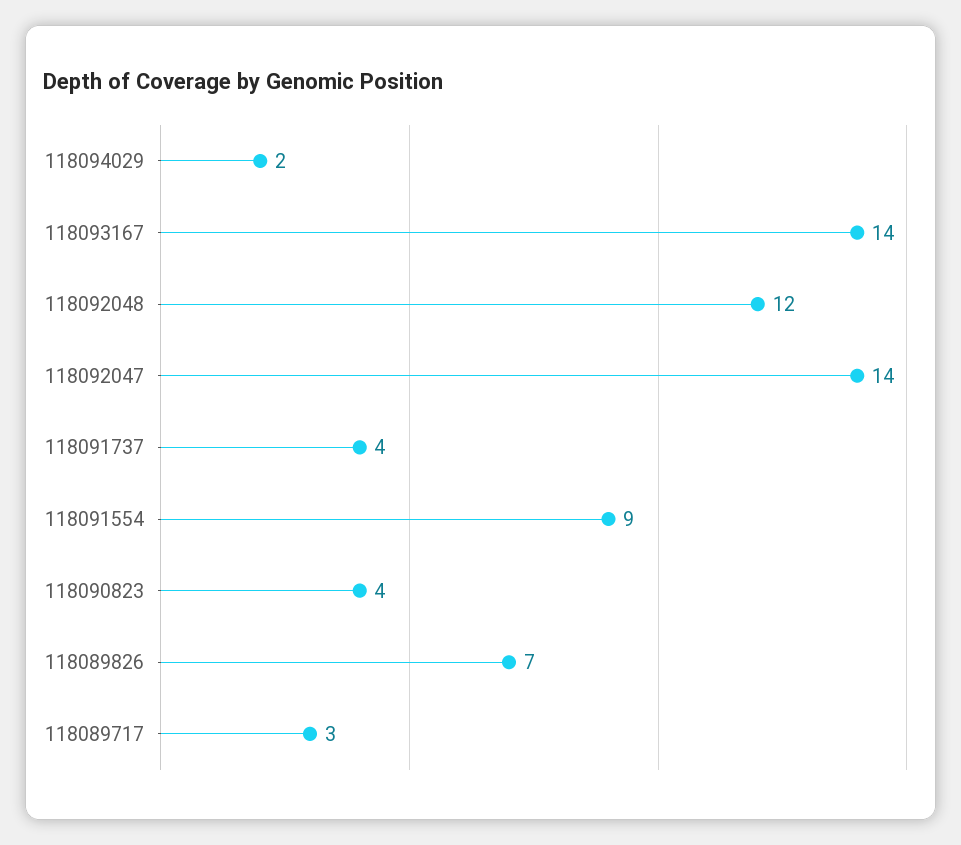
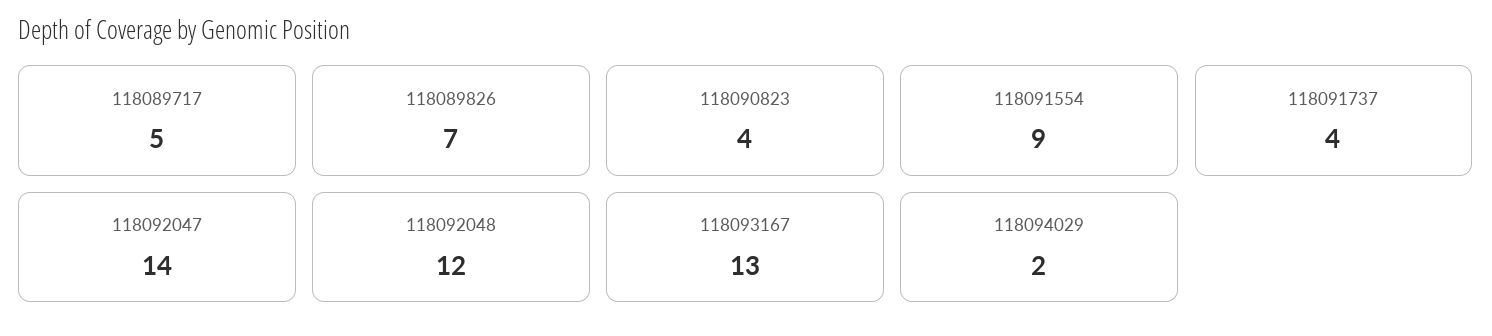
  {
    "118094029": 2,
-   "118093167": 14,
+   "118093167": 13,
    "118092048": 12,
    "118092047": 14,
    "118091737": 4,
    "118091554": 9,
    "118090823": 4,
    "118089826": 7,
-   "118089717": 3
+   "118089717": 5
  }

